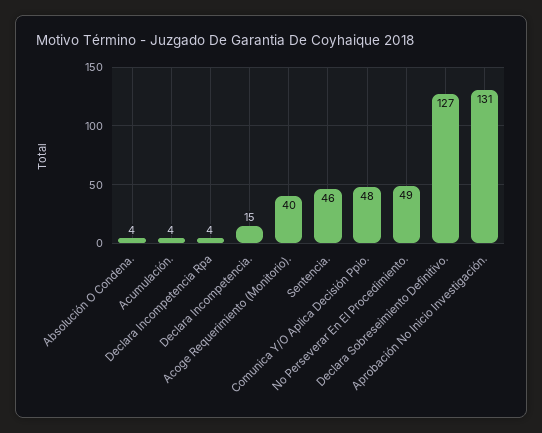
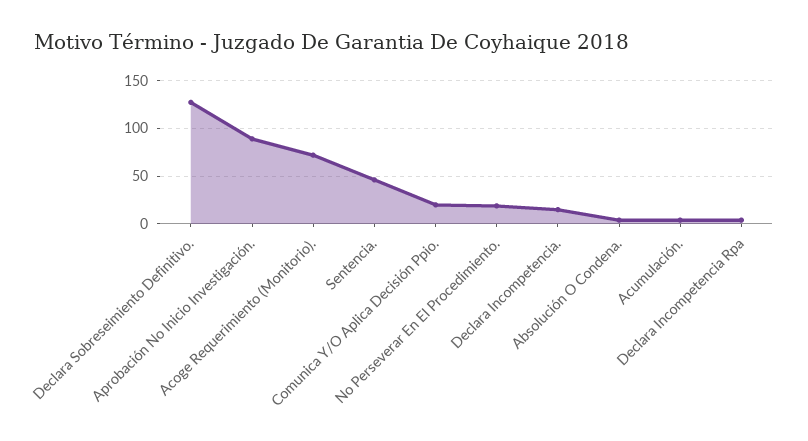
  {
    "Absolución O Condena.": 4,
    "Acumulación.": 4,
    "Declara Incompetencia Rpa": 4,
    "Declara Incompetencia.": 15,
-   "Acoge Requerimiento (Monitorio).": 40,
+   "Acoge Requerimiento (Monitorio).": 70,
    "Sentencia.": 46,
-   "Comunica Y/O Aplica Decisión Ppio.": 48,
+   "Comunica Y/O Aplica Decisión Ppio.": 20,
-   "No Perseverar En El Procedimiento.": 49,
+   "No Perseverar En El Procedimiento.": 20,
    "Declara Sobreseimiento Definitivo.": 127,
-   "Aprobación No Inicio Investigación.": 131
+   "Aprobación No Inicio Investigación.": 90
  }

